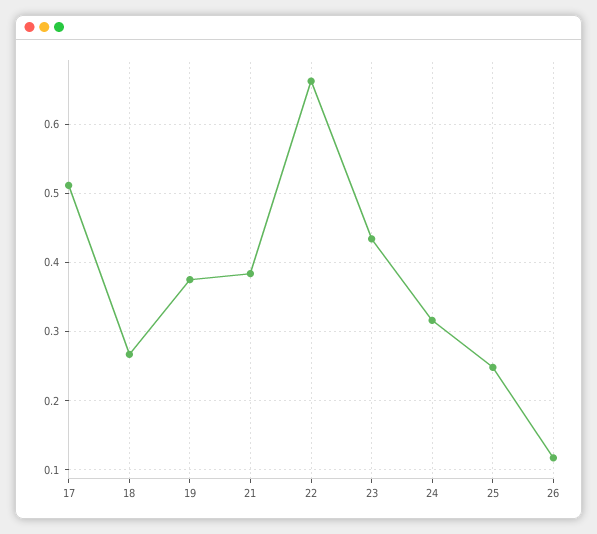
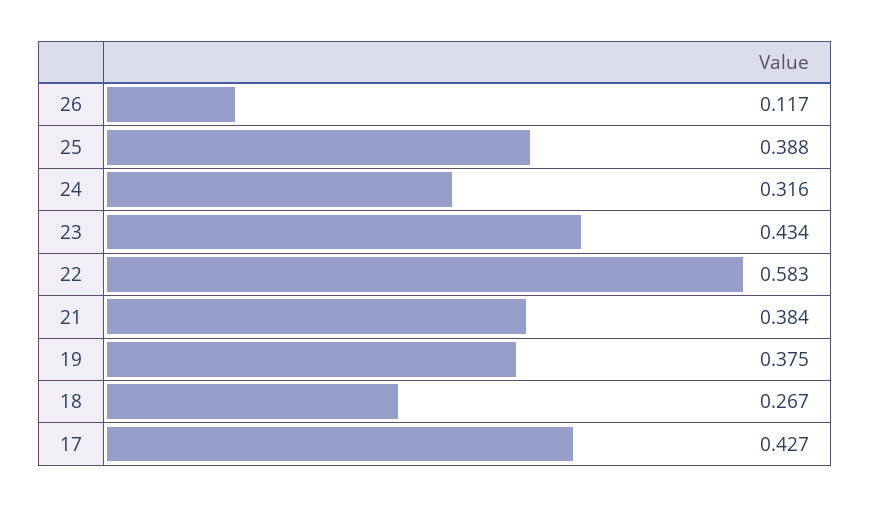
  {
-   "17": 0.51,
+   "17": 0.427,
    "18": 0.267,
    "19": 0.375,
    "21": 0.384,
-   "22": 0.66,
+   "22": 0.583,
    "23": 0.434,
    "24": 0.316,
-   "25": 0.25,
+   "25": 0.388,
    "26": 0.117
  }

